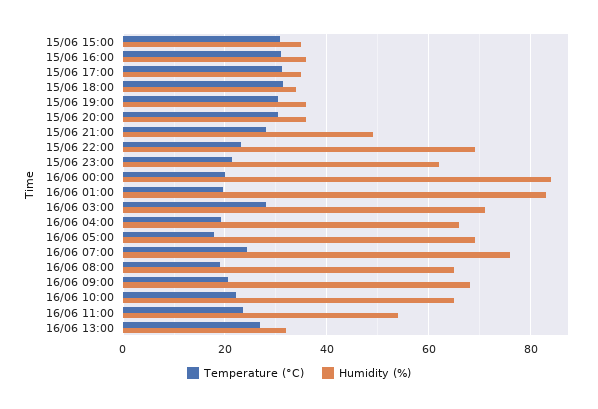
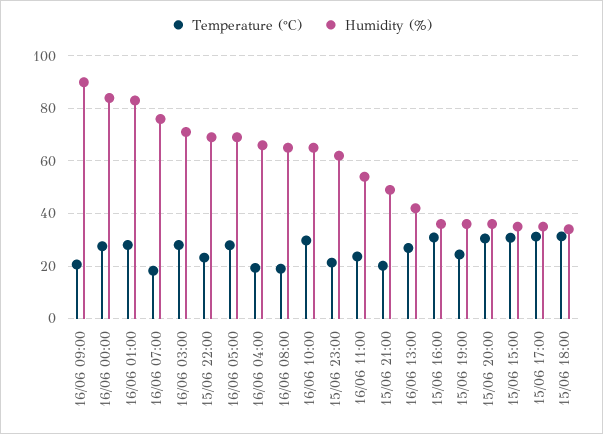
  {
    "Temperature (°C)": {
      "15/06 15:00": 30,
      "15/06 16:00": 30,
      "15/06 17:00": 32,
      "15/06 18:00": 32,
-     "15/06 19:00": 30,
+     "15/06 19:00": 25,
      "15/06 20:00": 30,
-     "15/06 21:00": 28,
+     "15/06 21:00": 20,
      "15/06 22:00": 24,
      "15/06 23:00": 22,
-     "16/06 00:00": 20,
+     "16/06 00:00": 27.5,
-     "16/06 01:00": 20,
+     "16/06 01:00": 27.5,
      "16/06 03:00": 28,
      "16/06 04:00": 20,
-     "16/06 05:00": 18,
+     "16/06 05:00": 27.5,
-     "16/06 07:00": 24,
+     "16/06 07:00": 17.5,
      "16/06 08:00": 20,
      "16/06 09:00": 20,
-     "16/06 10:00": 22,
+     "16/06 10:00": 30,
      "16/06 11:00": 24,
      "16/06 13:00": 26
    },
    "Humidity (%)": {
      "15/06 15:00": 36,
      "15/06 16:00": 36,
      "15/06 17:00": 36,
      "15/06 18:00": 34,
      "15/06 19:00": 36,
      "15/06 20:00": 36,
      "15/06 21:00": 50,
      "15/06 22:00": 70,
      "15/06 23:00": 62,
      "16/06 00:00": 84,
      "16/06 01:00": 84,
      "16/06 03:00": 72,
      "16/06 04:00": 66,
      "16/06 05:00": 70,
      "16/06 07:00": 76,
      "16/06 08:00": 66,
-     "16/06 09:00": 68,
+     "16/06 09:00": 90,
      "16/06 10:00": 66,
      "16/06 11:00": 54,
-     "16/06 13:00": 32
+     "16/06 13:00": 42.5
    }
  }

